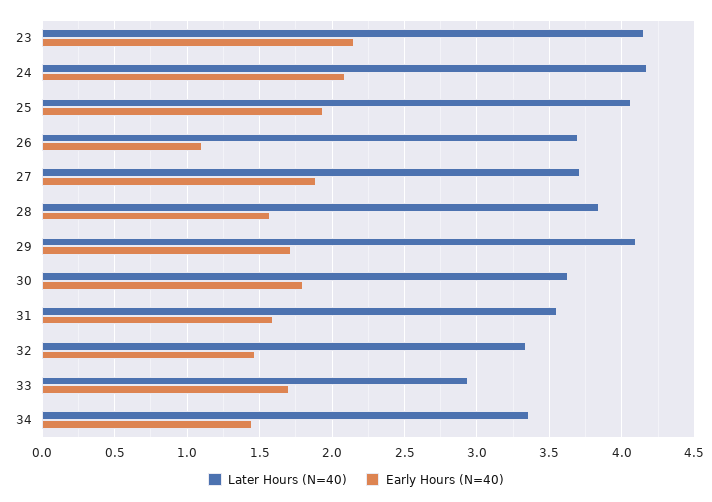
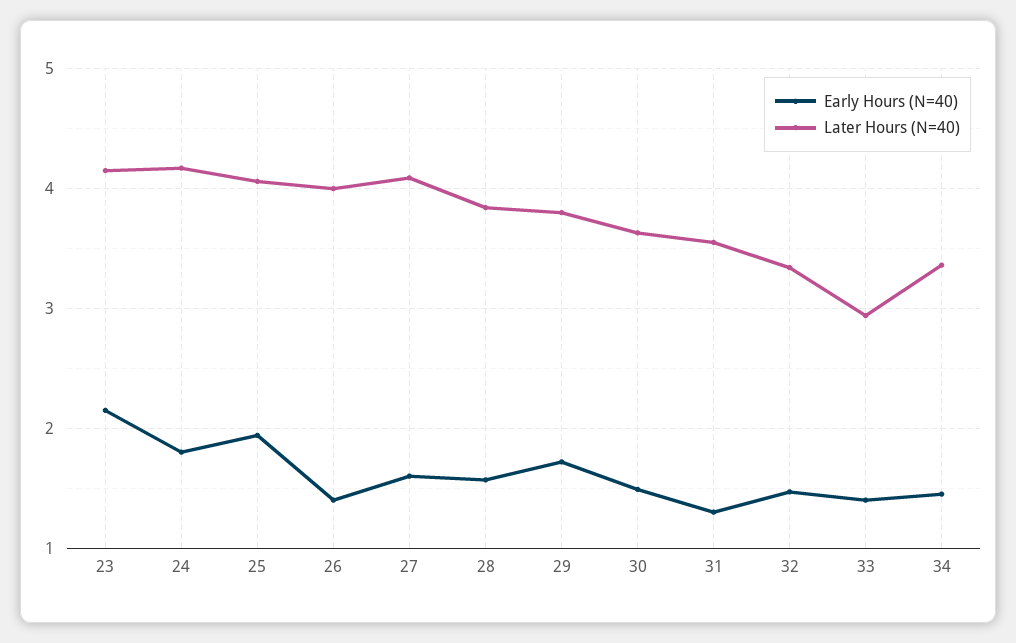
  {
    "Later Hours (N=40)": {
      "23": 4.15,
      "24": 4.15,
      "25": 4.05,
-     "26": 3.7,
+     "26": 4,
-     "27": 3.7,
+     "27": 4.1,
      "28": 3.85,
-     "29": 4.1,
+     "29": 3.8,
      "30": 3.65,
      "31": 3.55,
      "32": 3.35,
      "33": 2.95,
      "34": 3.35
    },
    "Early Hours (N=40)": {
      "23": 2.15,
-     "24": 2.1,
+     "24": 1.8,
      "25": 1.95,
-     "26": 1.1,
+     "26": 1.4,
-     "27": 1.9,
+     "27": 1.6,
      "28": 1.55,
      "29": 1.7,
-     "30": 1.8,
+     "30": 1.5,
-     "31": 1.6,
+     "31": 1.3,
      "32": 1.45,
-     "33": 1.7,
+     "33": 1.4,
      "34": 1.45
    }
  }

